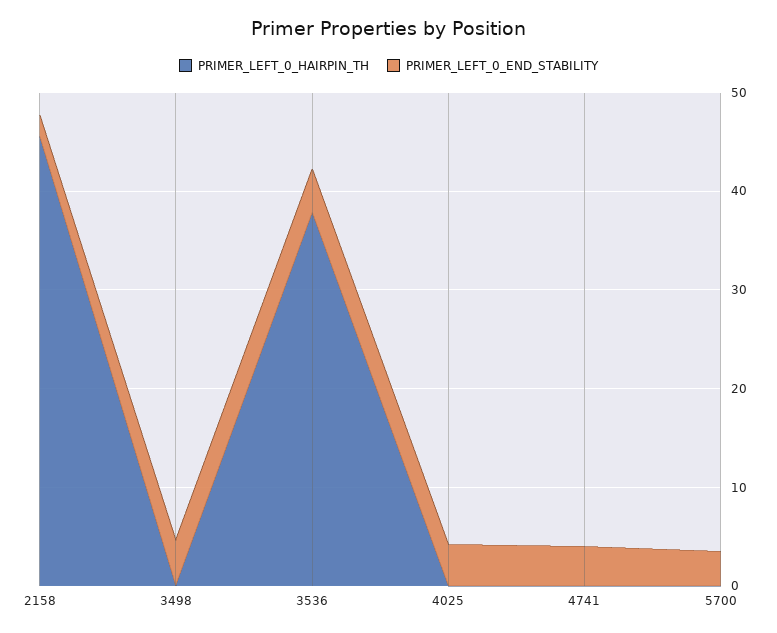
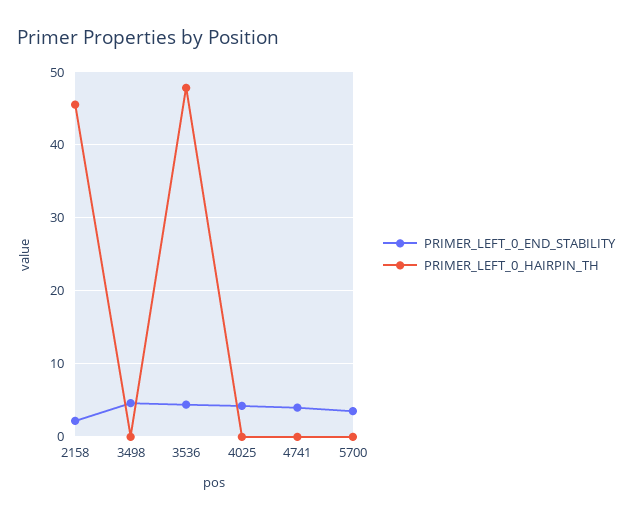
  {
    "PRIMER_LEFT_0_HAIRPIN_TH": {
      "2158": 46,
      "3498": 0,
-     "3536": 38,
+     "3536": 48,
      "4025": 0,
      "4741": 0,
      "5700": 0
    },
    "PRIMER_LEFT_0_END_STABILITY": {
      "2158": 2,
      "3498": 5,
      "3536": 4,
      "4025": 4,
      "4741": 4,
      "5700": 4
    }
  }

